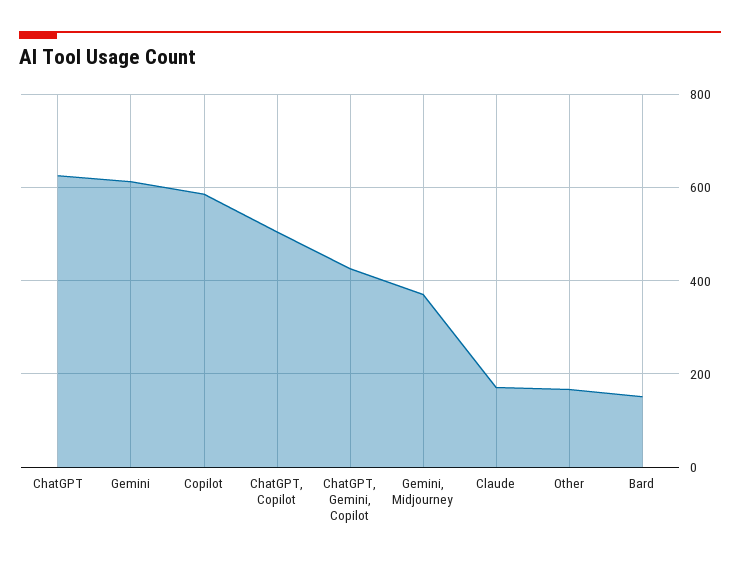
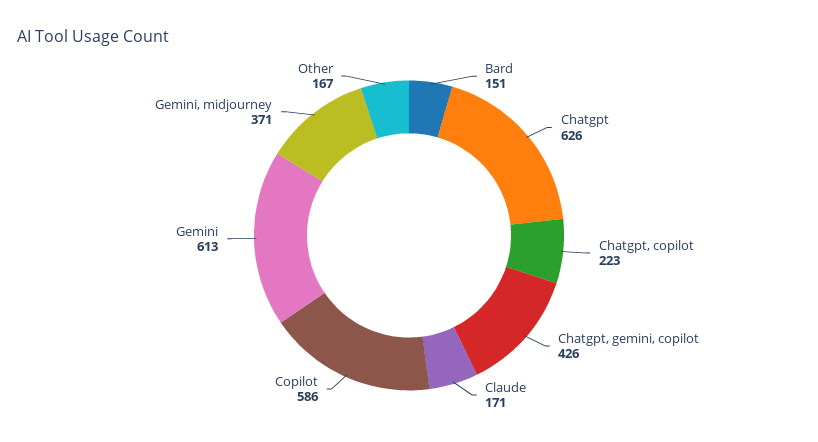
  {
    "ChatGPT": 626,
    "Gemini": 613,
    "Copilot": 586,
-   "ChatGPT, Copilot": 500,
+   "ChatGPT, Copilot": 223,
    "ChatGPT, Gemini, Copilot": 426,
    "Gemini, Midjourney": 371,
    "Claude": 171,
    "Other": 167,
    "Bard": 151
  }

